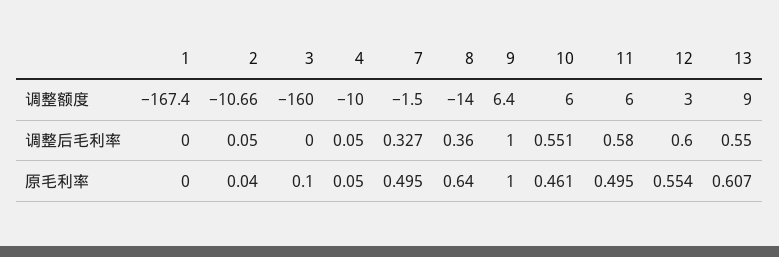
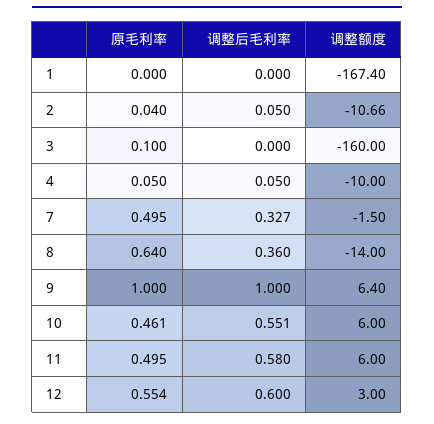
  {
    "1": {
      "调整额度": -167.4,
      "调整后毛利率": 0,
      "原毛利率": 0
    },
    "2": {
      "调整额度": -10.66,
      "调整后毛利率": 0.05,
      "原毛利率": 0.04
    },
    "3": {
      "调整额度": -160,
      "调整后毛利率": 0,
      "原毛利率": 0.1
    },
    "4": {
      "调整额度": -10,
      "调整后毛利率": 0.05,
      "原毛利率": 0.05
    },
    "7": {
      "调整额度": -1.5,
      "调整后毛利率": 0.327,
      "原毛利率": 0.495
    },
    "8": {
      "调整额度": -14,
      "调整后毛利率": 0.36,
      "原毛利率": 0.64
    },
    "9": {
      "调整额度": 6.4,
      "调整后毛利率": 1,
      "原毛利率": 1
    },
    "10": {
      "调整额度": 6,
      "调整后毛利率": 0.551,
      "原毛利率": 0.461
    },
    "11": {
      "调整额度": 6,
      "调整后毛利率": 0.58,
      "原毛利率": 0.495
    },
    "12": {
      "调整额度": 3,
      "调整后毛利率": 0.6,
      "原毛利率": 0.554
-   },
+   }
-   "13": {
-     "调整额度": 9,
-     "调整后毛利率": 0.55,
-     "原毛利率": 0.607
-   }
  }

